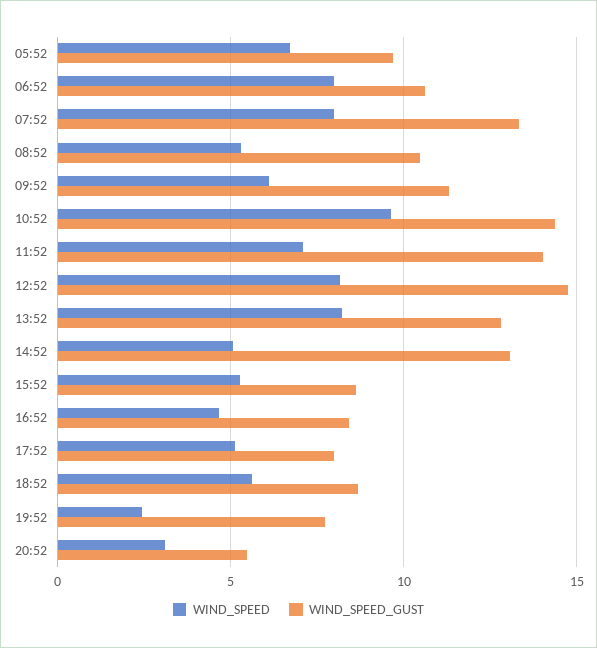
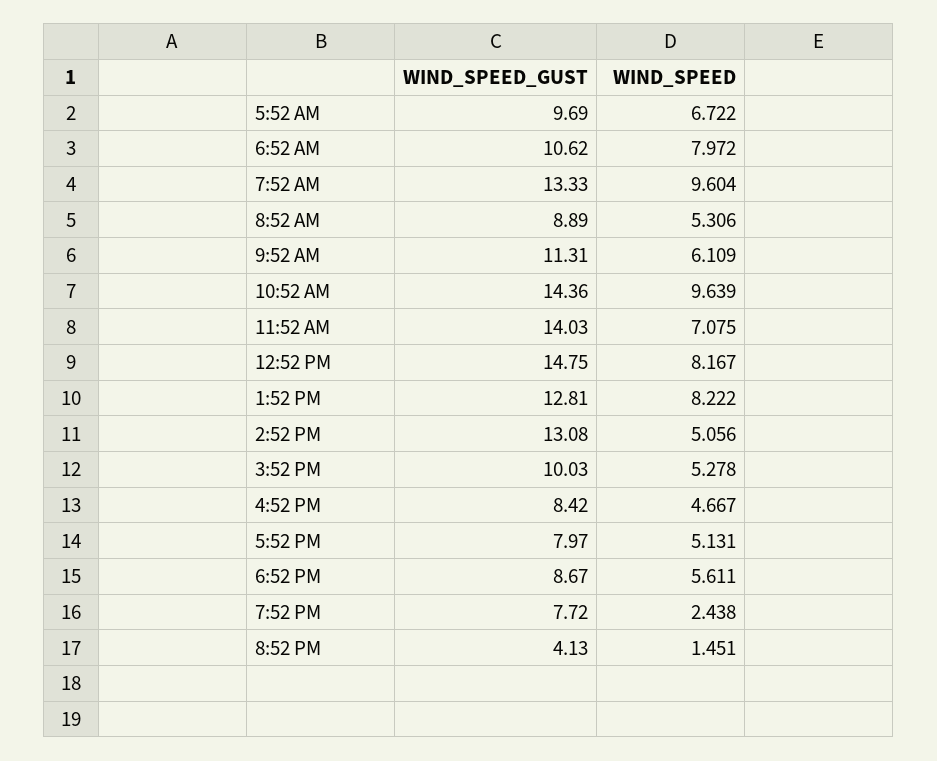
  {
    "WIND_SPEED": {
      "05:52": 6.722,
      "06:52": 7.972,
-     "07:52": 8,
+     "07:52": 9.604,
      "08:52": 5.306,
      "09:52": 6.109,
      "10:52": 9.639,
      "11:52": 7.075,
      "12:52": 8.167,
      "13:52": 8.222,
      "14:52": 5.056,
      "15:52": 5.278,
      "16:52": 4.667,
      "17:52": 5.131,
      "18:52": 5.611,
      "19:52": 2.438,
-     "20:52": 3
+     "20:52": 1.451
    },
    "WIND_SPEED_GUST": {
      "05:52": 9.69,
      "06:52": 10.62,
      "07:52": 13.33,
-     "08:52": 10.5,
+     "08:52": 8.89,
      "09:52": 11.31,
      "10:52": 14.36,
      "11:52": 14.03,
      "12:52": 14.75,
      "13:52": 12.81,
      "14:52": 13.08,
-     "15:52": 8.5,
+     "15:52": 10.03,
      "16:52": 8.42,
      "17:52": 7.97,
      "18:52": 8.67,
      "19:52": 7.72,
-     "20:52": 5.5
+     "20:52": 4.13
    }
  }

